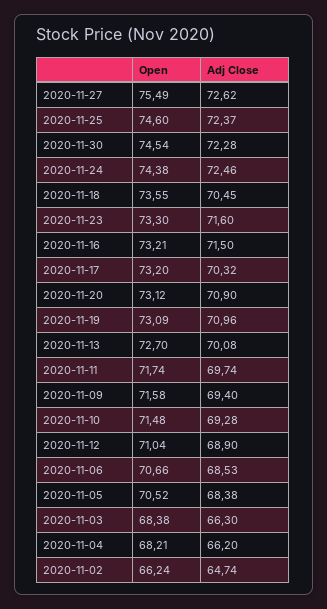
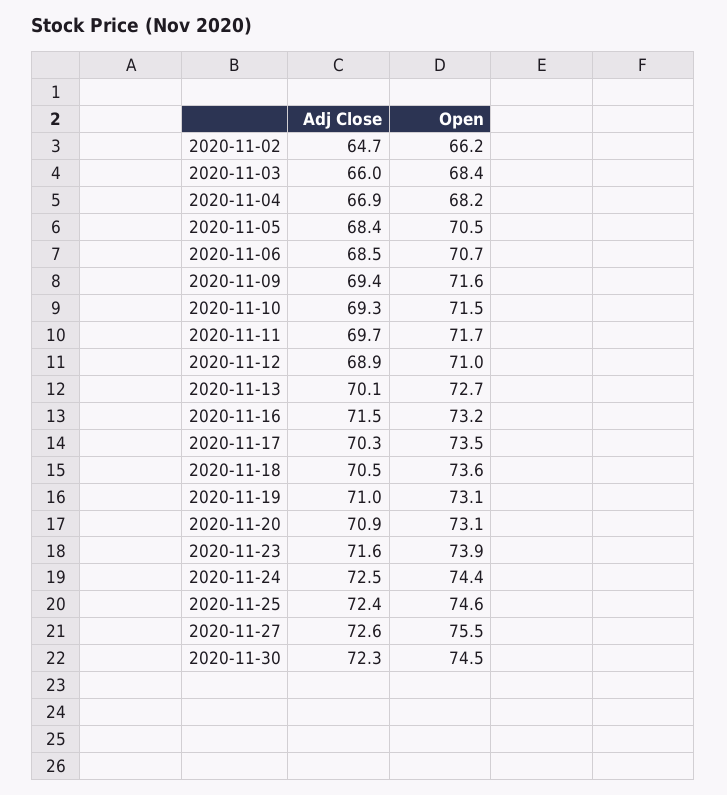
  {
    "Open": {
      "2020-11-27": 75.49,
      "2020-11-25": 74.6,
      "2020-11-30": 74.54,
      "2020-11-24": 74.38,
      "2020-11-18": 73.55,
-     "2020-11-23": 73.3,
+     "2020-11-23": 73.9,
      "2020-11-16": 73.21,
-     "2020-11-17": 73.2,
+     "2020-11-17": 73.5,
      "2020-11-20": 73.12,
      "2020-11-19": 73.09,
      "2020-11-13": 72.7,
      "2020-11-11": 71.74,
      "2020-11-09": 71.58,
      "2020-11-10": 71.48,
      "2020-11-12": 71.04,
      "2020-11-06": 70.66,
      "2020-11-05": 70.52,
      "2020-11-03": 68.38,
      "2020-11-04": 68.21,
      "2020-11-02": 66.24
    },
    "Adj Close": {
      "2020-11-27": 72.62,
      "2020-11-25": 72.37,
      "2020-11-30": 72.28,
      "2020-11-24": 72.46,
      "2020-11-18": 70.45,
      "2020-11-23": 71.6,
      "2020-11-16": 71.5,
      "2020-11-17": 70.32,
      "2020-11-20": 70.9,
      "2020-11-19": 70.96,
      "2020-11-13": 70.08,
      "2020-11-11": 69.74,
      "2020-11-09": 69.4,
      "2020-11-10": 69.28,
      "2020-11-12": 68.9,
      "2020-11-06": 68.53,
      "2020-11-05": 68.38,
-     "2020-11-03": 66.3,
+     "2020-11-03": 66,
-     "2020-11-04": 66.2,
+     "2020-11-04": 66.9,
      "2020-11-02": 64.74
    }
  }

